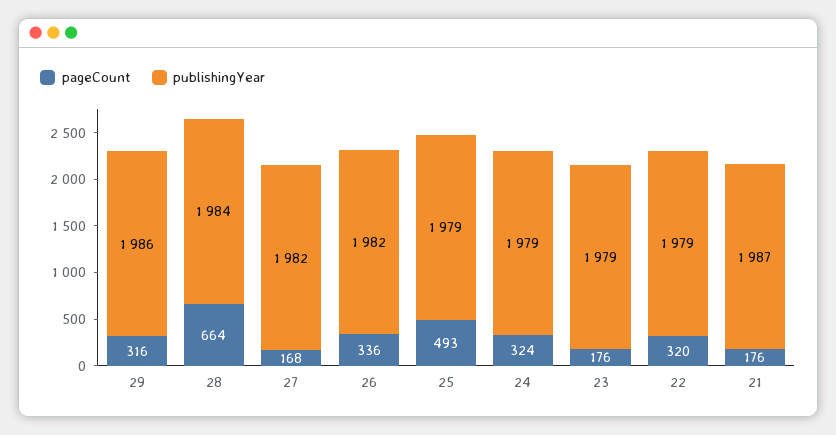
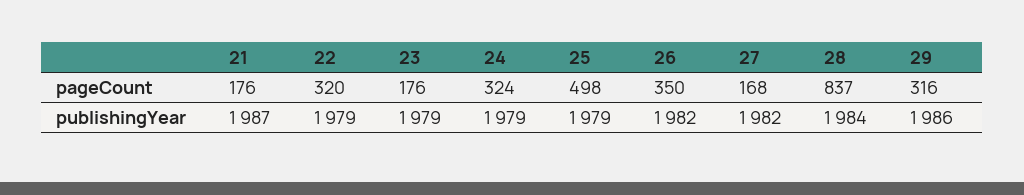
  {
    "pageCount": {
      "29": 316,
-     "28": 664,
+     "28": 837,
      "27": 168,
-     "26": 336,
+     "26": 350,
-     "25": 493,
+     "25": 498,
      "24": 324,
      "23": 176,
      "22": 320,
      "21": 176
    },
    "publishingYear": {
      "29": 1986,
      "28": 1984,
      "27": 1982,
      "26": 1982,
      "25": 1979,
      "24": 1979,
      "23": 1979,
      "22": 1979,
      "21": 1987
    }
  }

